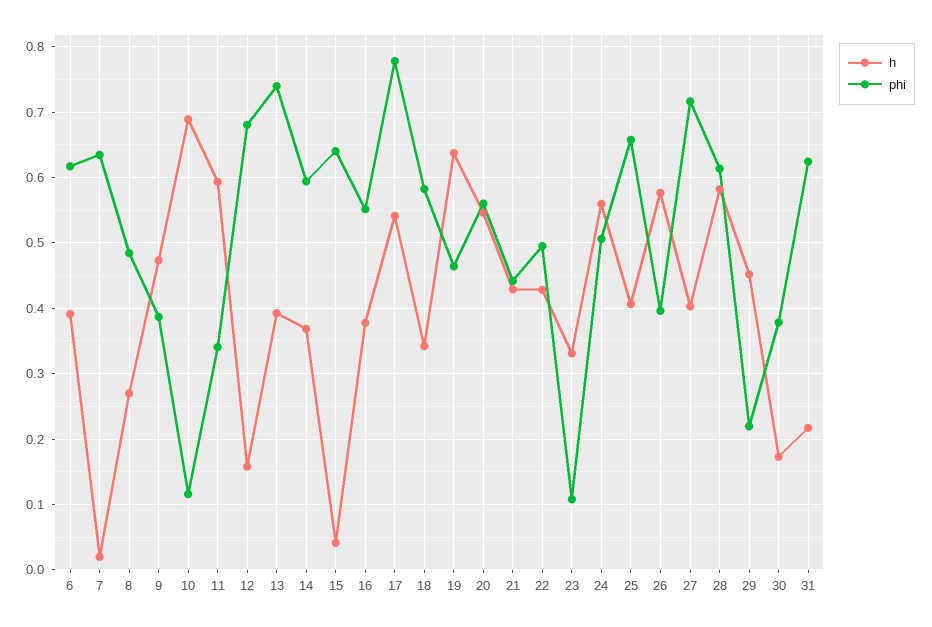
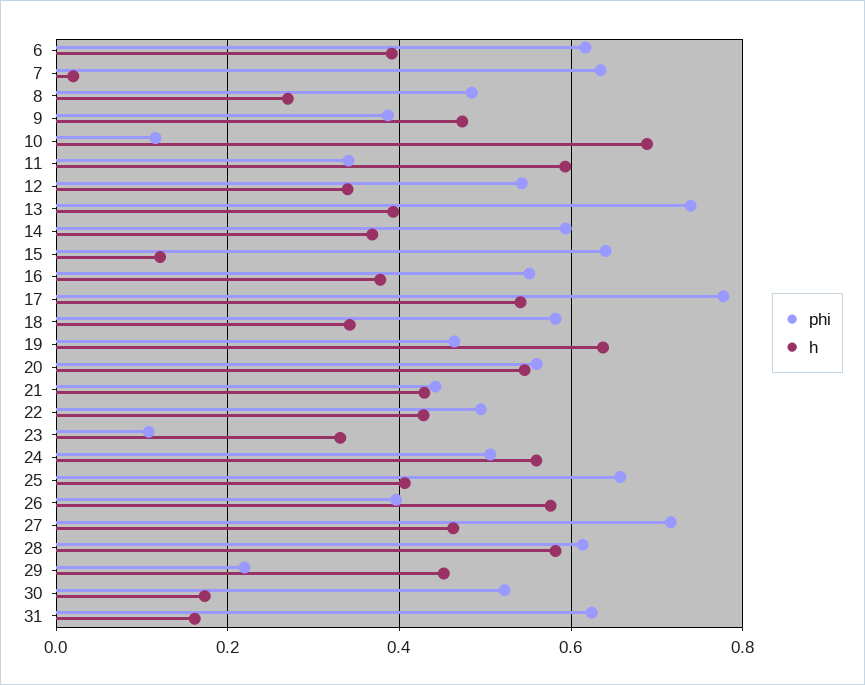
  {
    "h": {
      "6": 0.39,
      "7": 0.02,
      "8": 0.27,
      "9": 0.47,
      "10": 0.69,
      "11": 0.59,
-     "12": 0.16,
+     "12": 0.34,
      "13": 0.39,
      "14": 0.37,
-     "15": 0.04,
+     "15": 0.12,
      "16": 0.38,
      "17": 0.54,
      "18": 0.34,
      "19": 0.64,
      "20": 0.55,
      "21": 0.43,
      "22": 0.43,
      "23": 0.33,
      "24": 0.56,
      "25": 0.41,
      "26": 0.58,
-     "27": 0.4,
+     "27": 0.46,
      "28": 0.58,
      "29": 0.45,
      "30": 0.17,
-     "31": 0.22
+     "31": 0.16
    },
    "phi": {
      "6": 0.62,
      "7": 0.63,
      "8": 0.48,
      "9": 0.39,
      "10": 0.12,
      "11": 0.34,
-     "12": 0.68,
+     "12": 0.54,
      "13": 0.74,
      "14": 0.59,
      "15": 0.64,
      "16": 0.55,
      "17": 0.78,
      "18": 0.58,
      "19": 0.46,
      "20": 0.56,
      "21": 0.44,
      "22": 0.49,
      "23": 0.11,
      "24": 0.51,
      "25": 0.66,
      "26": 0.4,
      "27": 0.72,
      "28": 0.61,
      "29": 0.22,
-     "30": 0.38,
+     "30": 0.52,
      "31": 0.62
    }
  }

